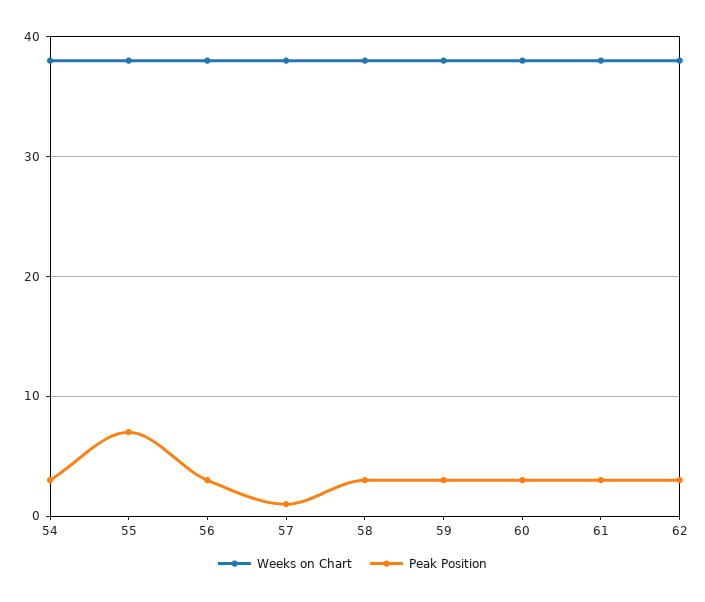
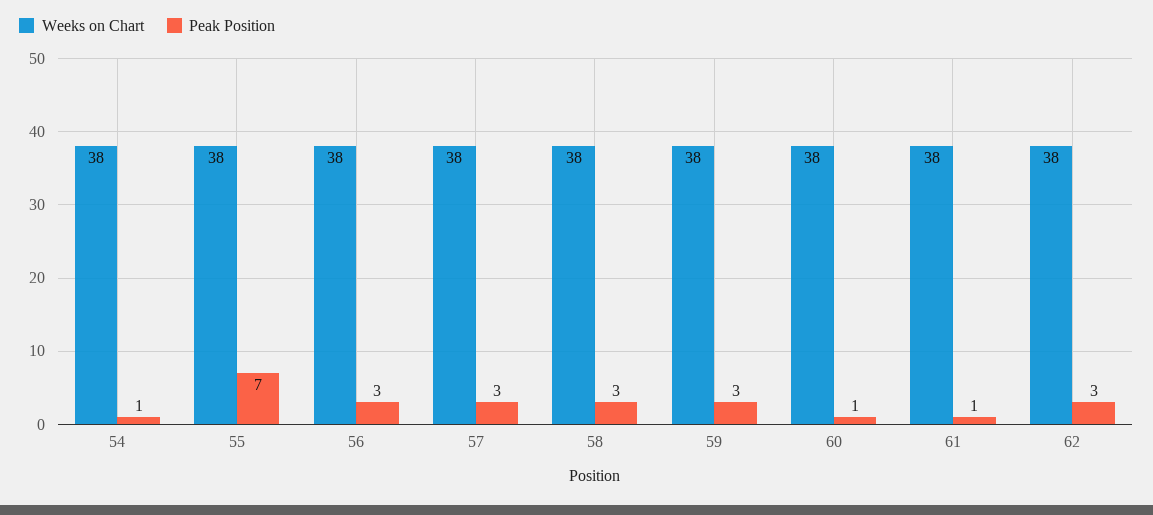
  {
    "Weeks on Chart": {
      "54": 38,
      "55": 38,
      "56": 38,
      "57": 38,
      "58": 38,
      "59": 38,
      "60": 38,
      "61": 38,
      "62": 38
    },
    "Peak Position": {
-     "54": 3,
+     "54": 1,
      "55": 7,
      "56": 3,
-     "57": 1,
+     "57": 3,
      "58": 3,
      "59": 3,
-     "60": 3,
+     "60": 1,
-     "61": 3,
+     "61": 1,
      "62": 3
    }
  }

